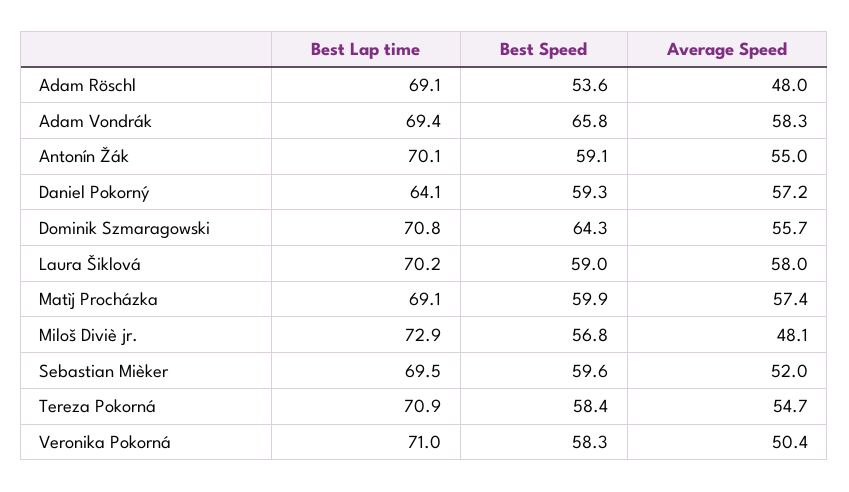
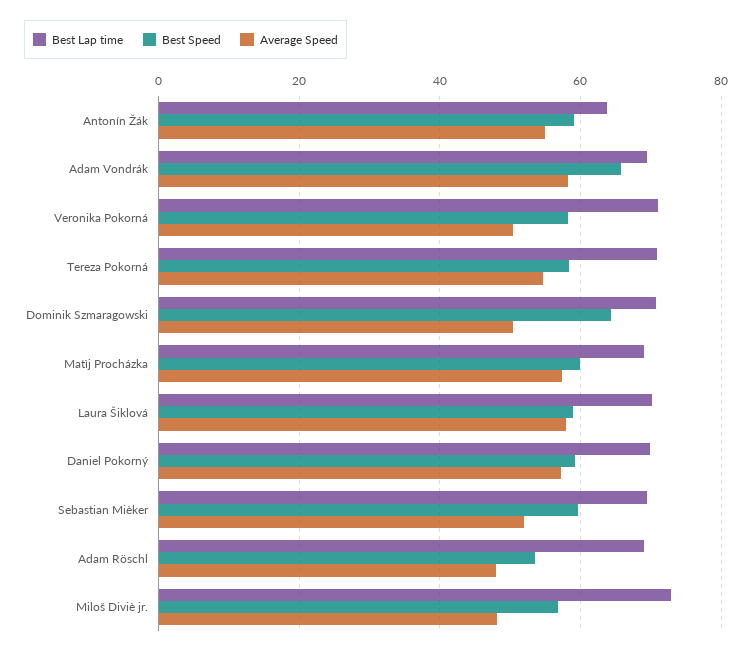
  {
    "Best Lap time": {
      "Adam Röschl": 69.1,
      "Adam Vondrák": 69.4,
-     "Antonín Žák": 70.1,
+     "Antonín Žák": 64,
-     "Daniel Pokorný": 64.1,
+     "Daniel Pokorný": 70,
      "Dominik Szmaragowski": 70.8,
      "Laura Šiklová": 70.2,
      "Matìj Procházka": 69.1,
      "Miloš Diviè jr.": 72.9,
      "Sebastian Mièker": 69.5,
      "Tereza Pokorná": 70.9,
      "Veronika Pokorná": 71
    },
    "Best Speed": {
      "Adam Röschl": 53.6,
      "Adam Vondrák": 65.8,
      "Antonín Žák": 59.1,
      "Daniel Pokorný": 59.3,
      "Dominik Szmaragowski": 64.3,
      "Laura Šiklová": 59,
      "Matìj Procházka": 59.9,
      "Miloš Diviè jr.": 56.8,
      "Sebastian Mièker": 59.6,
      "Tereza Pokorná": 58.4,
      "Veronika Pokorná": 58.3
    },
    "Average Speed": {
      "Adam Röschl": 48,
      "Adam Vondrák": 58.3,
      "Antonín Žák": 55,
      "Daniel Pokorný": 57.2,
-     "Dominik Szmaragowski": 55.7,
+     "Dominik Szmaragowski": 50,
      "Laura Šiklová": 58,
      "Matìj Procházka": 57.4,
      "Miloš Diviè jr.": 48.1,
      "Sebastian Mièker": 52,
      "Tereza Pokorná": 54.7,
      "Veronika Pokorná": 50.4
    }
  }

